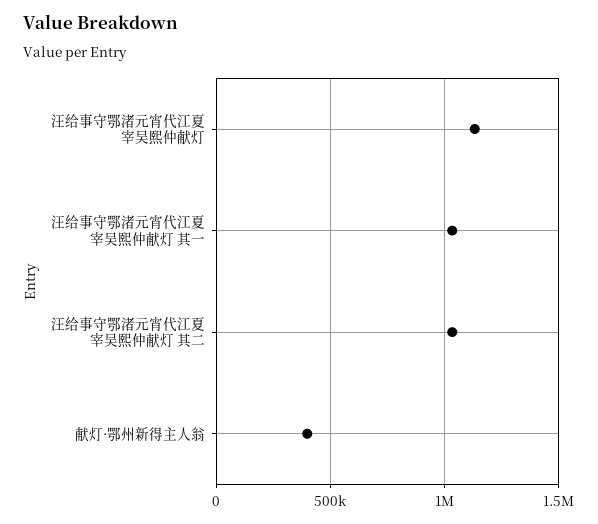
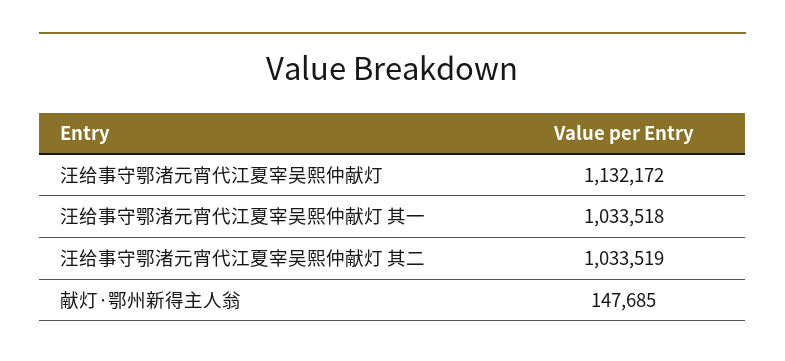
  {
    "汪给事守鄂渚元宵代江夏宰吴熙仲献灯": 1132172,
    "汪给事守鄂渚元宵代江夏宰吴熙仲献灯 其一": 1033518,
    "汪给事守鄂渚元宵代江夏宰吴熙仲献灯 其二": 1033519,
-   "献灯·鄂州新得主人翁": 400000
+   "献灯·鄂州新得主人翁": 147685
  }

